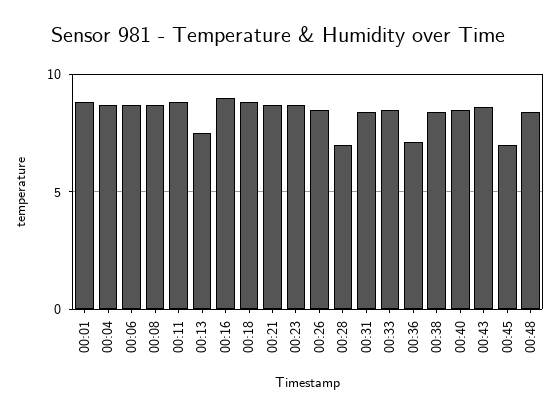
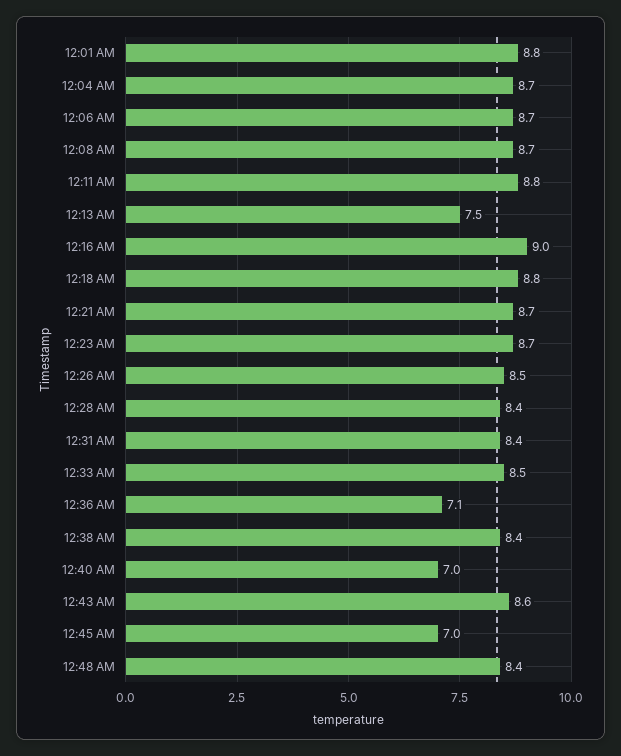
  {
    "00:01": 8.8,
    "00:04": 8.7,
    "00:06": 8.7,
    "00:08": 8.7,
    "00:11": 8.8,
    "00:13": 7.5,
    "00:16": 9,
    "00:18": 8.8,
    "00:21": 8.7,
    "00:23": 8.7,
    "00:26": 8.5,
-   "00:28": 7,
+   "00:28": 8.4,
    "00:31": 8.4,
    "00:33": 8.5,
    "00:36": 7.1,
    "00:38": 8.4,
-   "00:40": 8.5,
+   "00:40": 7,
    "00:43": 8.6,
    "00:45": 7,
    "00:48": 8.4
  }

